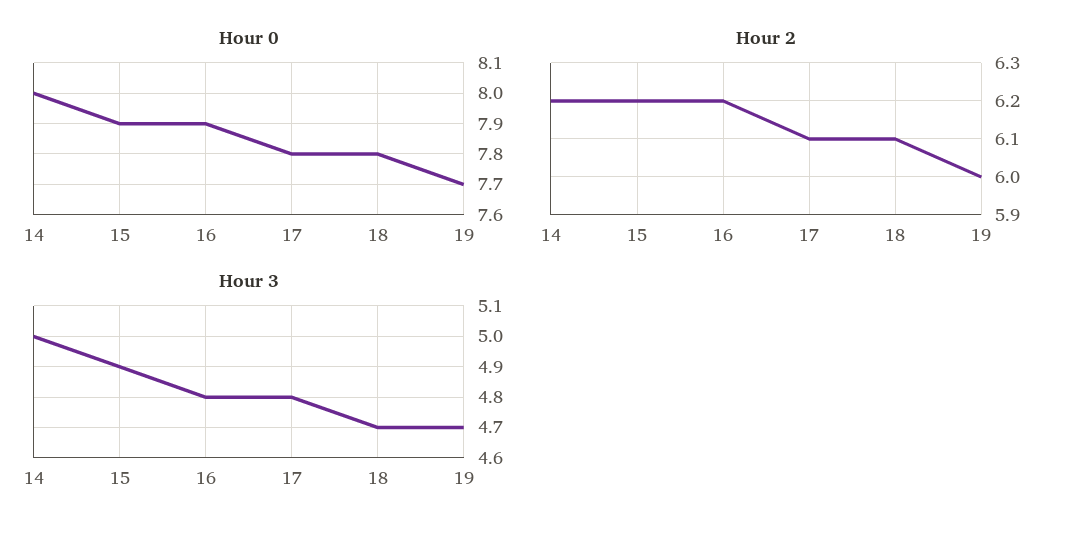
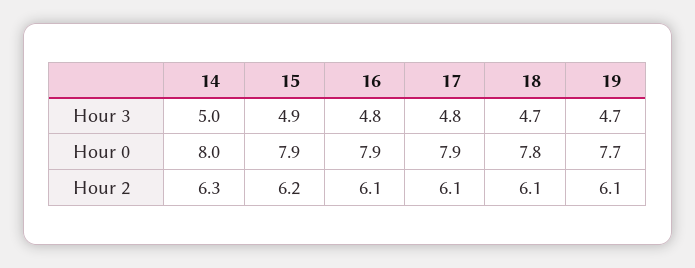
  {
    "Hour 0": {
      "14": 8,
      "15": 7.9,
      "16": 7.9,
-     "17": 7.8,
+     "17": 7.9,
      "18": 7.8,
      "19": 7.7
    },
    "Hour 2": {
-     "14": 6.2,
+     "14": 6.3,
      "15": 6.2,
-     "16": 6.2,
+     "16": 6.1,
      "17": 6.1,
      "18": 6.1,
-     "19": 6
+     "19": 6.1
    },
    "Hour 3": {
      "14": 5,
      "15": 4.9,
      "16": 4.8,
      "17": 4.8,
      "18": 4.7,
      "19": 4.7
    }
  }

